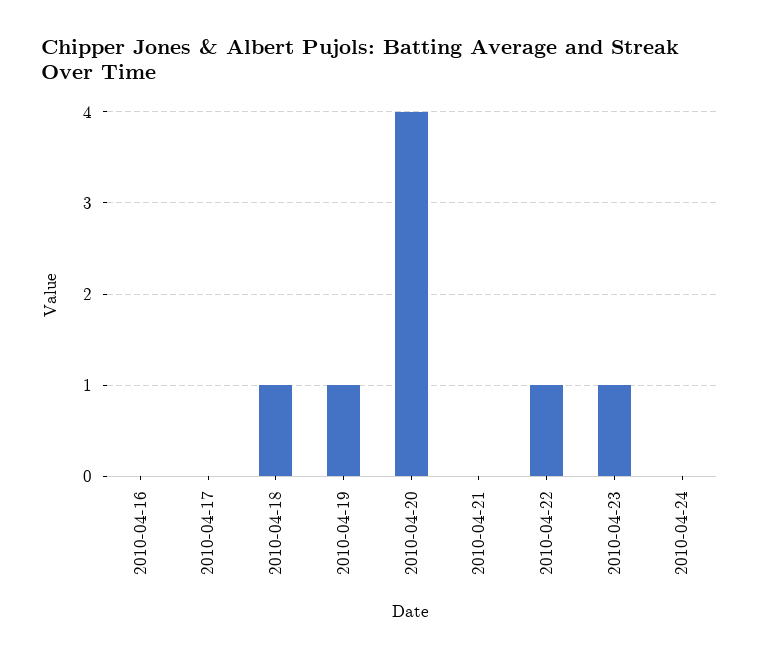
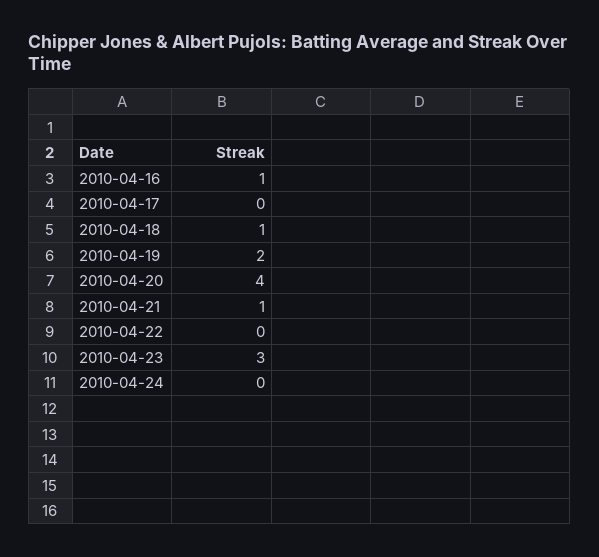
  {
-   "2010-04-16": 0,
+   "2010-04-16": 1,
    "2010-04-17": 0,
    "2010-04-18": 1,
-   "2010-04-19": 1,
+   "2010-04-19": 2,
    "2010-04-20": 4,
-   "2010-04-21": 0,
+   "2010-04-21": 1,
-   "2010-04-22": 1,
+   "2010-04-22": 0,
-   "2010-04-23": 1,
+   "2010-04-23": 3,
    "2010-04-24": 0
  }

